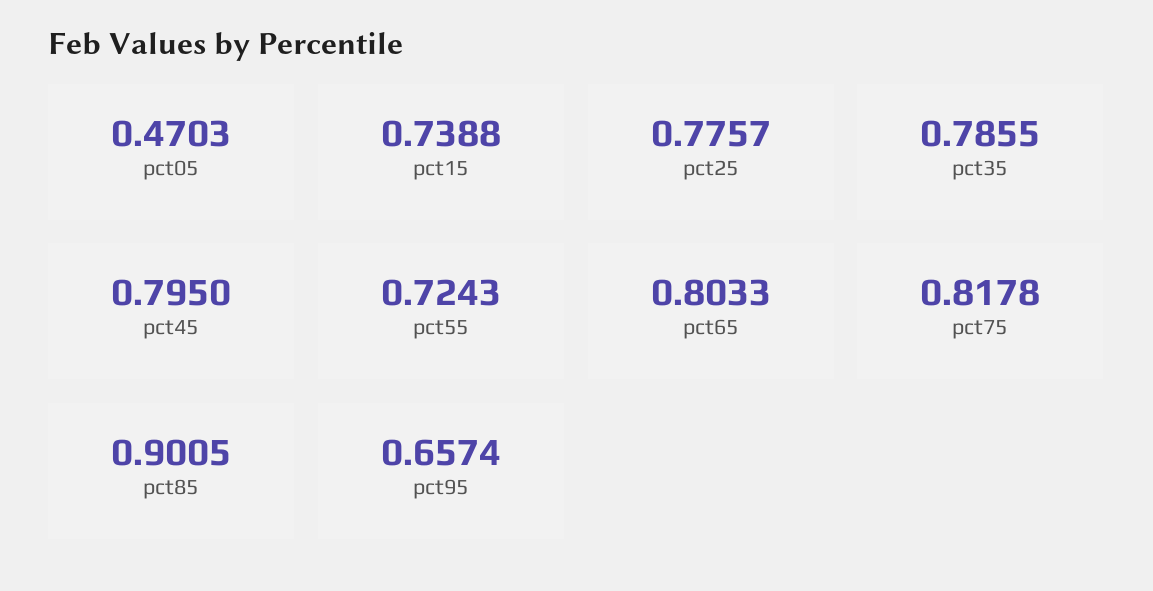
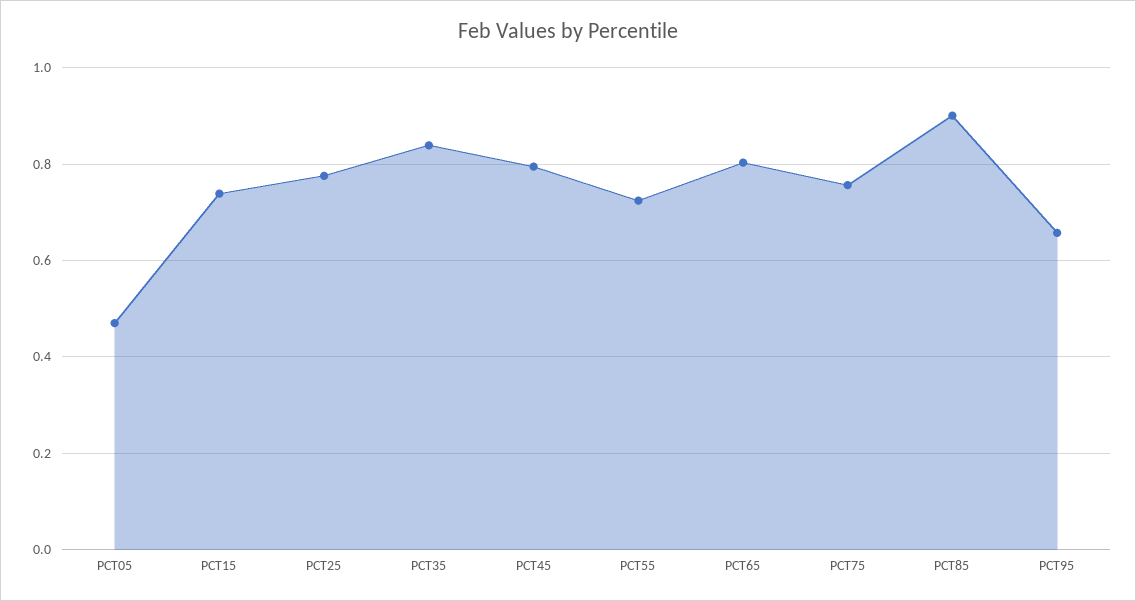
  {
    "pct05": 0.4703,
    "pct15": 0.7388,
    "pct25": 0.7757,
-   "pct35": 0.7855,
+   "pct35": 0.84,
    "pct45": 0.795,
    "pct55": 0.7243,
    "pct65": 0.8033,
-   "pct75": 0.8178,
+   "pct75": 0.76,
    "pct85": 0.9005,
    "pct95": 0.6574
  }

